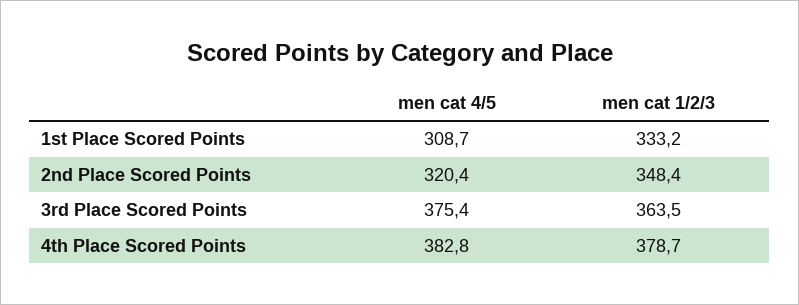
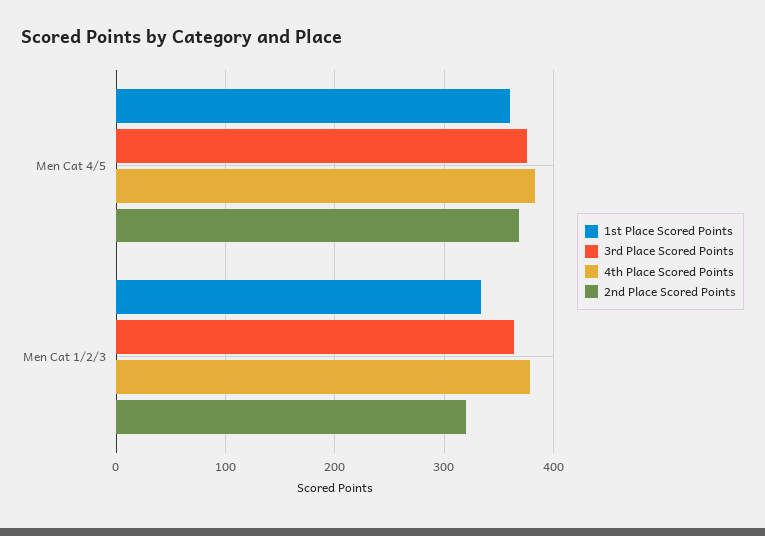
  {
    "1st Place Scored Points": {
-     "men cat 4/5": 308.7,
+     "men cat 4/5": 360,
      "men cat 1/2/3": 333.2
    },
    "2nd Place Scored Points": {
-     "men cat 4/5": 320.4,
+     "men cat 4/5": 370,
-     "men cat 1/2/3": 348.4
+     "men cat 1/2/3": 320
    },
    "3rd Place Scored Points": {
      "men cat 4/5": 375.4,
      "men cat 1/2/3": 363.5
    },
    "4th Place Scored Points": {
      "men cat 4/5": 382.8,
      "men cat 1/2/3": 378.7
    }
  }

